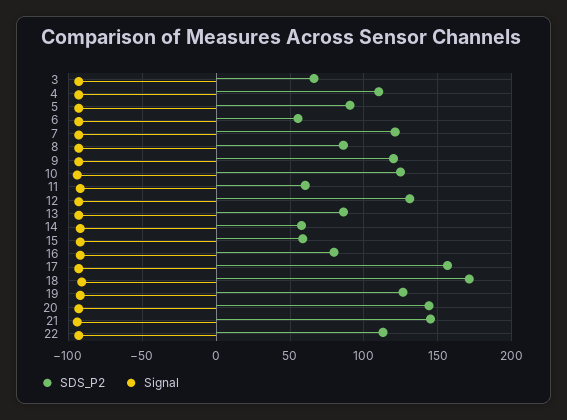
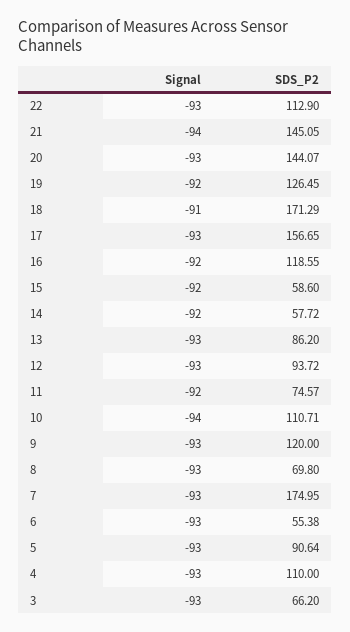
  {
    "SDS_P2": {
      "3": 66.2,
      "4": 110,
      "5": 90.64,
      "6": 55.38,
-     "7": 120,
+     "7": 174.95,
-     "8": 85,
+     "8": 69.8,
      "9": 120,
-     "10": 125,
+     "10": 110.71,
-     "11": 60,
+     "11": 74.57,
-     "12": 130,
+     "12": 93.72,
      "13": 86.2,
      "14": 57.72,
      "15": 58.6,
-     "16": 80,
+     "16": 118.55,
      "17": 156.65,
      "18": 171.29,
      "19": 126.45,
      "20": 144.07,
      "21": 145.05,
      "22": 112.9
    },
    "Signal": {
      "3": -93,
      "4": -93,
      "5": -93,
      "6": -93,
      "7": -93,
      "8": -93,
      "9": -93,
      "10": -94,
      "11": -92,
      "12": -93,
      "13": -93,
      "14": -92,
      "15": -92,
      "16": -92,
      "17": -93,
      "18": -91,
      "19": -92,
      "20": -93,
      "21": -94,
      "22": -93
    }
  }

